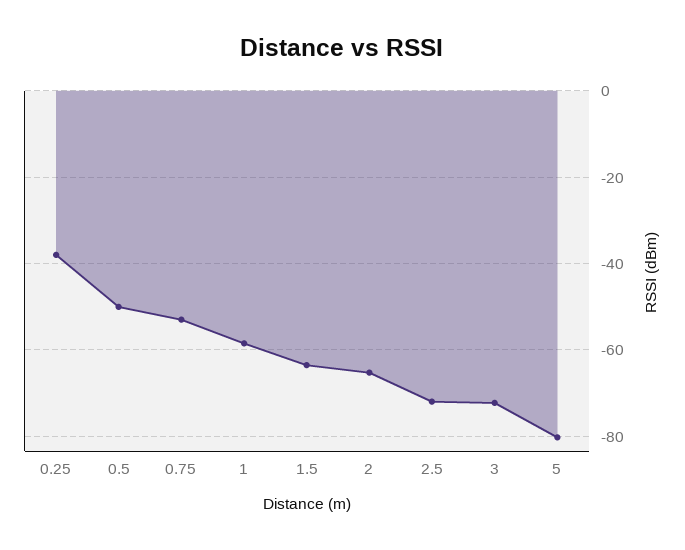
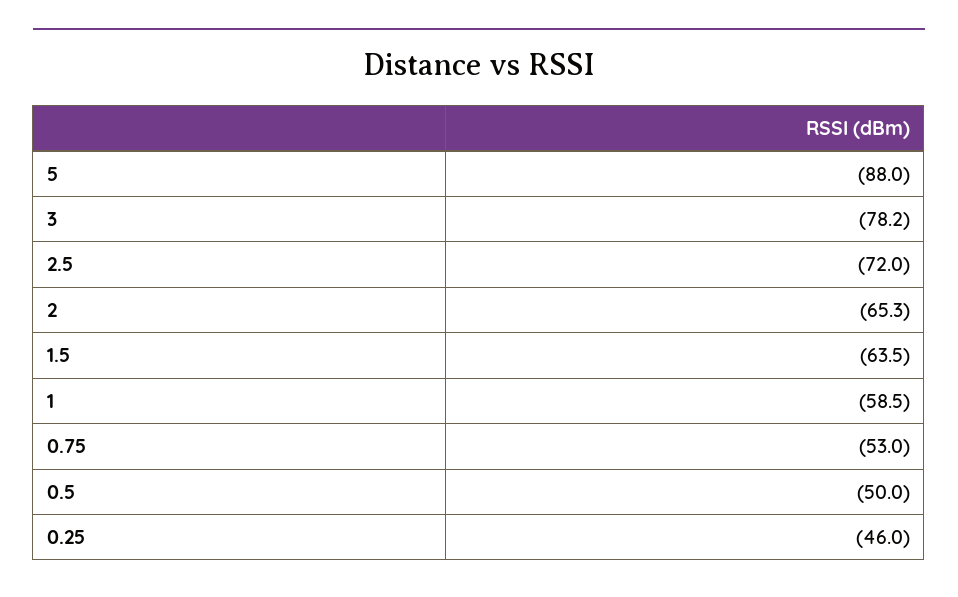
  {
-   "0.25": -38,
+   "0.25": -46,
    "0.5": -50,
    "0.75": -53,
    "1": -58.5,
    "1.5": -63.5,
    "2": -65.3,
    "2.5": -72,
-   "3": -72,
+   "3": -78.2,
-   "5": -80
+   "5": -88
  }

